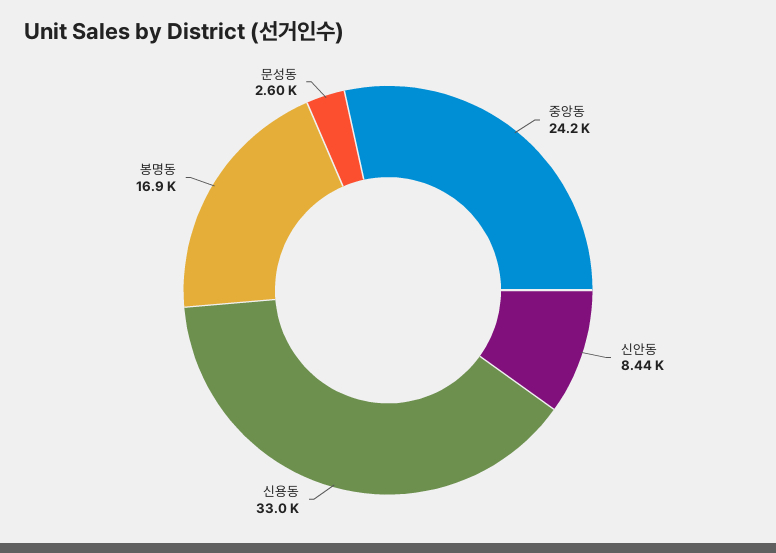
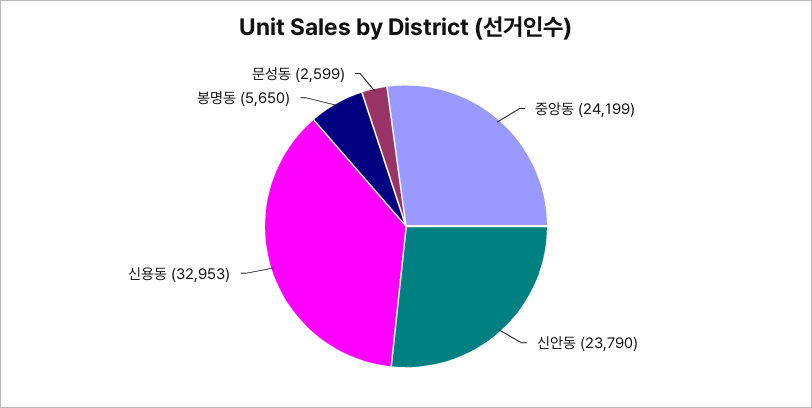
  {
    "중앙동": 24199,
-   "신안동": 8440,
+   "신안동": 23790,
    "신용동": 32953,
-   "봉명동": 16900,
+   "봉명동": 5650,
    "문성동": 2599
  }

